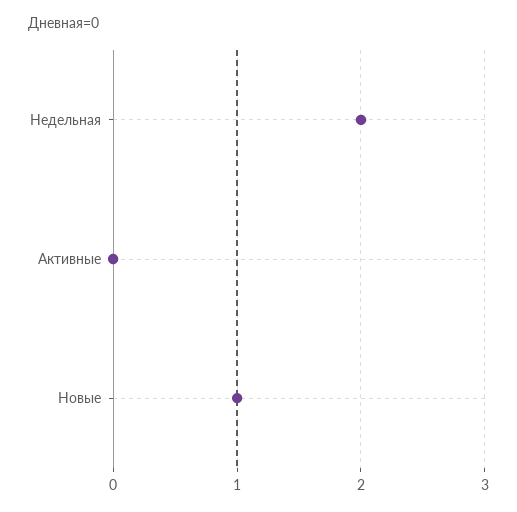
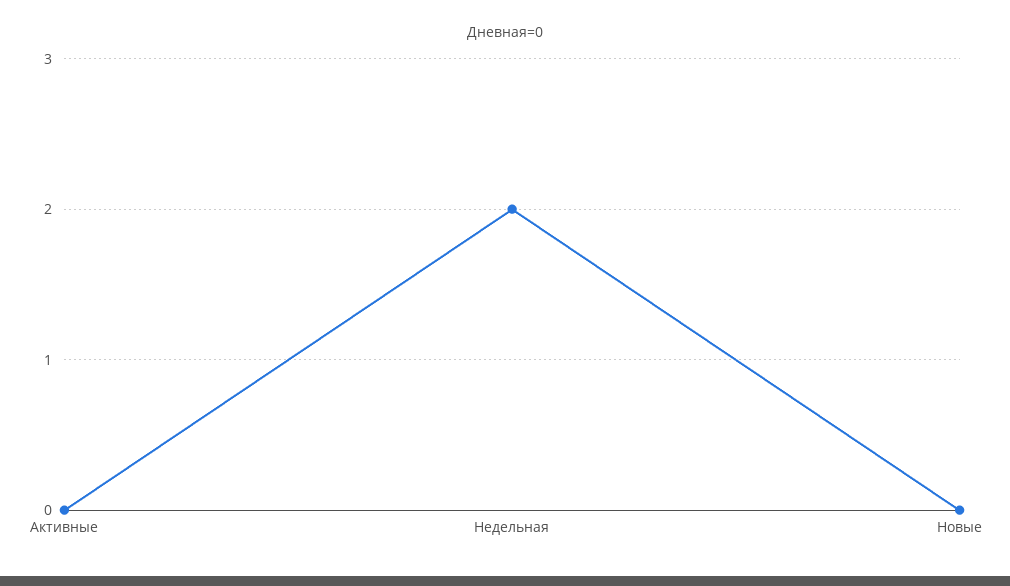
  {
    "Недельная": 2,
    "Активные": 0,
-   "Новые": 1
+   "Новые": 0
  }

